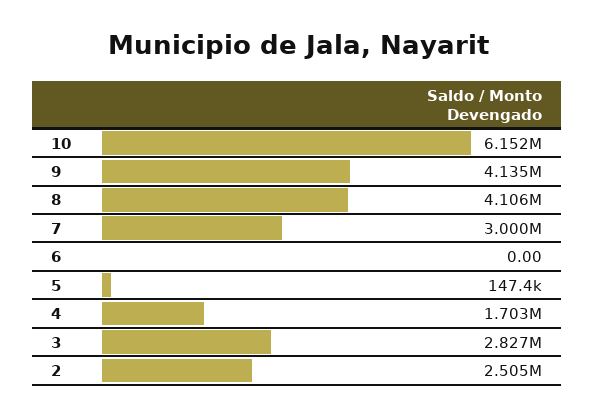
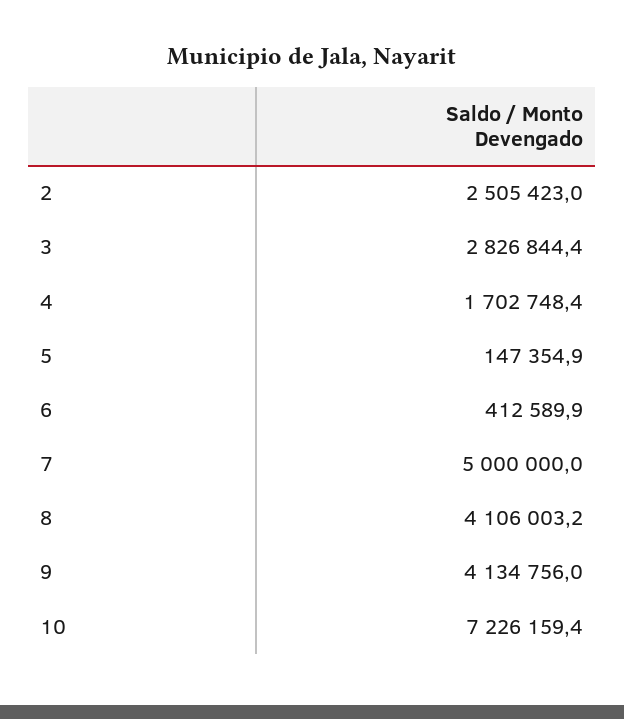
  {
-   "10": 6152000,
+   "10": 7226159.4,
    "9": 4134756,
    "8": 4106003.2,
-   "7": 3000000,
+   "7": 5000000,
-   "6": 0,
+   "6": 412589.9,
    "5": 147354.9,
    "4": 1702748.4,
    "3": 2826844.4,
    "2": 2505423
  }

